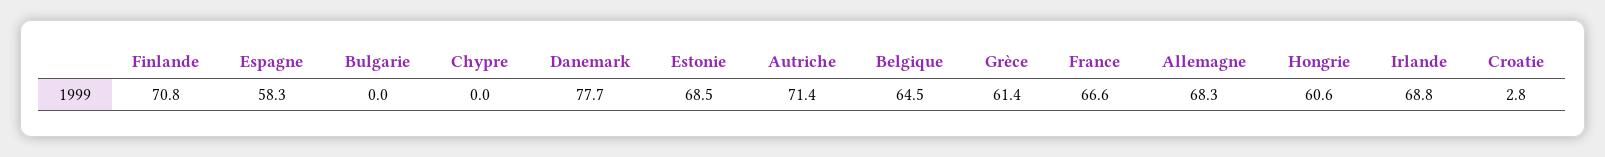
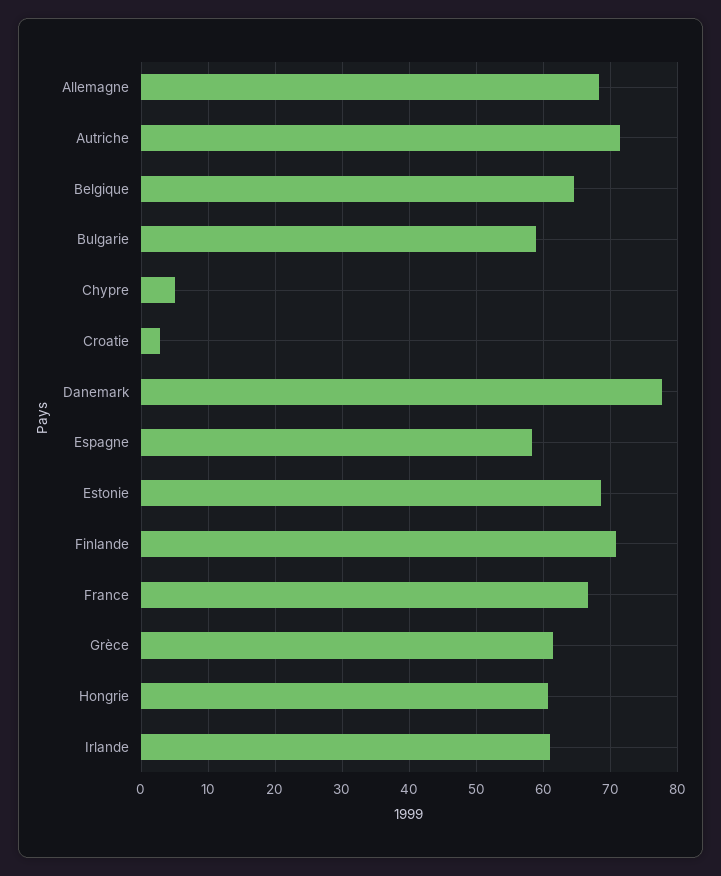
  {
    "Finlande": 70.8,
    "Espagne": 58.3,
-   "Bulgarie": 0,
+   "Bulgarie": 59,
-   "Chypre": 0,
+   "Chypre": 5,
    "Danemark": 77.7,
    "Estonie": 68.5,
    "Autriche": 71.4,
    "Belgique": 64.5,
    "Grèce": 61.4,
    "France": 66.6,
    "Allemagne": 68.3,
    "Hongrie": 60.6,
-   "Irlande": 68.8,
+   "Irlande": 61,
    "Croatie": 2.8
  }

